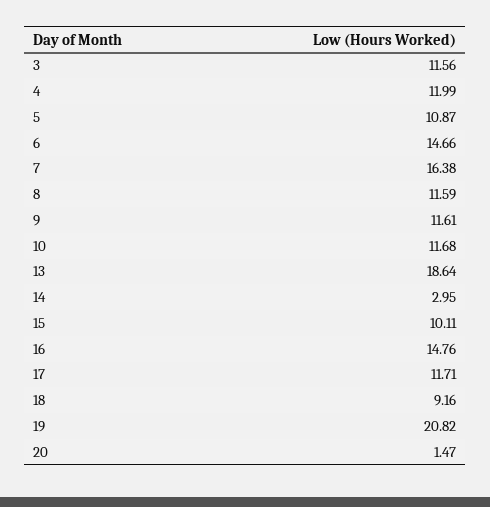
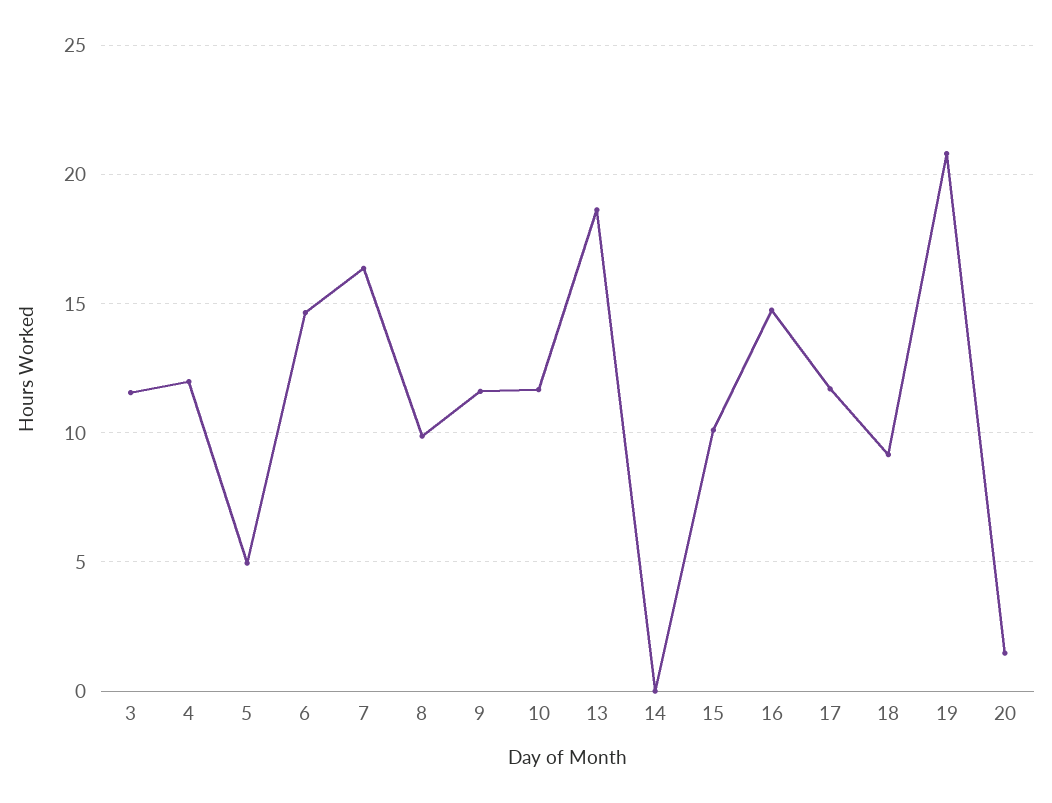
  {
    "3": 11.56,
    "4": 11.99,
-   "5": 10.87,
+   "5": 5,
    "6": 14.66,
    "7": 16.38,
-   "8": 11.59,
+   "8": 10,
    "9": 11.61,
    "10": 11.68,
    "13": 18.64,
-   "14": 2.95,
+   "14": 0,
    "15": 10.11,
    "16": 14.76,
    "17": 11.71,
    "18": 9.16,
    "19": 20.82,
    "20": 1.47
  }

